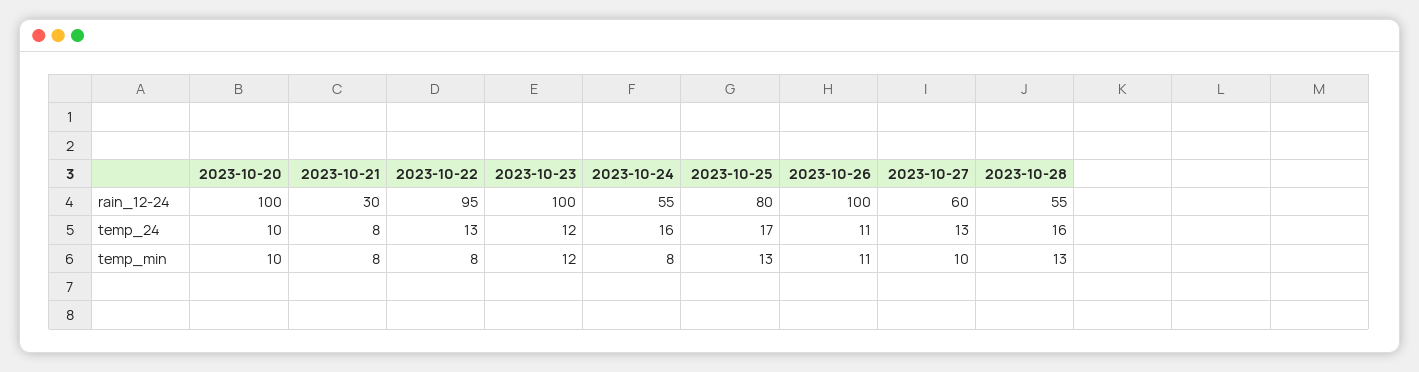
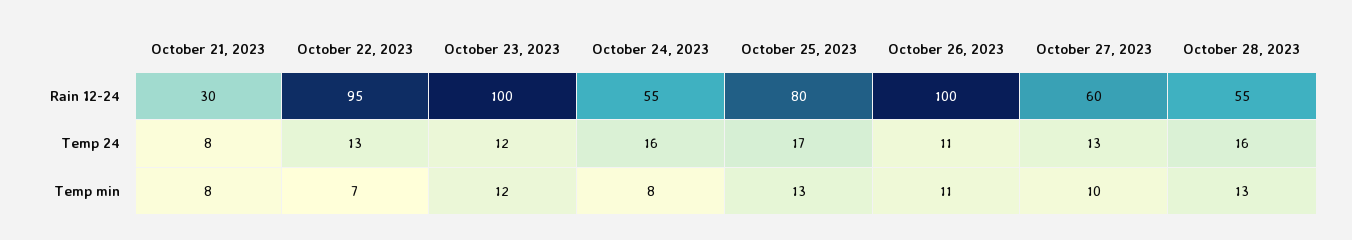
  {
-   "2023-10-20": {
-     "rain_12-24": 100,
-     "temp_24": 10,
-     "temp_min": 10
-   },
    "2023-10-21": {
      "rain_12-24": 30,
      "temp_24": 8,
      "temp_min": 8
    },
    "2023-10-22": {
      "rain_12-24": 95,
      "temp_24": 13,
-     "temp_min": 8
+     "temp_min": 7
    },
    "2023-10-23": {
      "rain_12-24": 100,
      "temp_24": 12,
      "temp_min": 12
    },
    "2023-10-24": {
      "rain_12-24": 55,
      "temp_24": 16,
      "temp_min": 8
    },
    "2023-10-25": {
      "rain_12-24": 80,
      "temp_24": 17,
      "temp_min": 13
    },
    "2023-10-26": {
      "rain_12-24": 100,
      "temp_24": 11,
      "temp_min": 11
    },
    "2023-10-27": {
      "rain_12-24": 60,
      "temp_24": 13,
      "temp_min": 10
    },
    "2023-10-28": {
      "rain_12-24": 55,
      "temp_24": 16,
      "temp_min": 13
    }
  }

